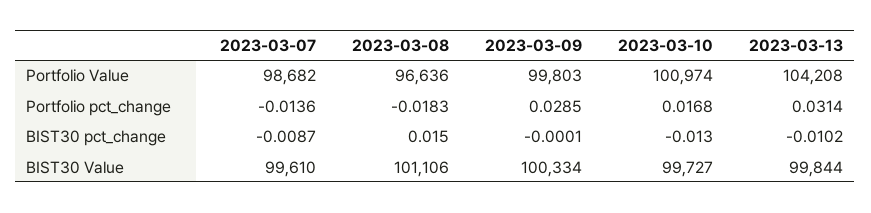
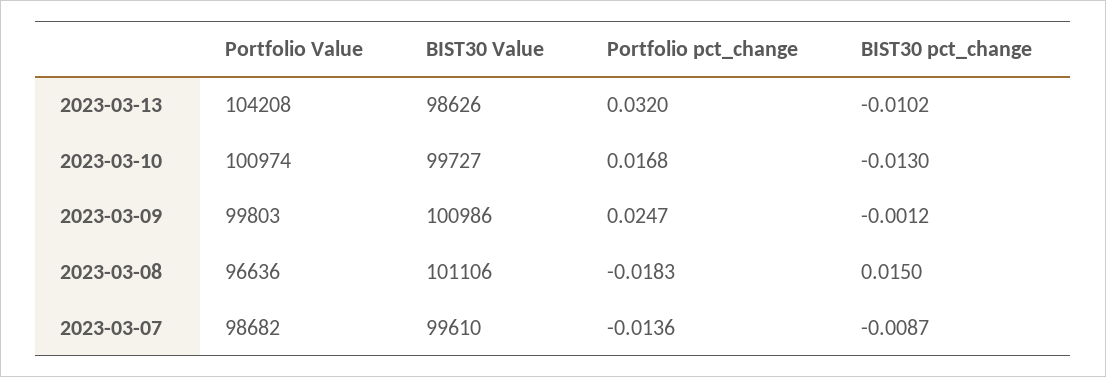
  {
    "2023-03-07": {
      "Portfolio Value": 98682,
      "Portfolio pct_change": -0.0136,
      "BIST30 pct_change": -0.0087,
      "BIST30 Value": 99610
    },
    "2023-03-08": {
      "Portfolio Value": 96636,
      "Portfolio pct_change": -0.0183,
      "BIST30 pct_change": 0.015,
      "BIST30 Value": 101106
    },
    "2023-03-09": {
      "Portfolio Value": 99803,
-     "Portfolio pct_change": 0.0285,
+     "Portfolio pct_change": 0.0247,
-     "BIST30 pct_change": -0.0001,
+     "BIST30 pct_change": -0.0012,
-     "BIST30 Value": 100334
+     "BIST30 Value": 100986
    },
    "2023-03-10": {
      "Portfolio Value": 100974,
      "Portfolio pct_change": 0.0168,
      "BIST30 pct_change": -0.013,
      "BIST30 Value": 99727
    },
    "2023-03-13": {
      "Portfolio Value": 104208,
-     "Portfolio pct_change": 0.0314,
+     "Portfolio pct_change": 0.032,
      "BIST30 pct_change": -0.0102,
-     "BIST30 Value": 99844
+     "BIST30 Value": 98626
    }
  }

